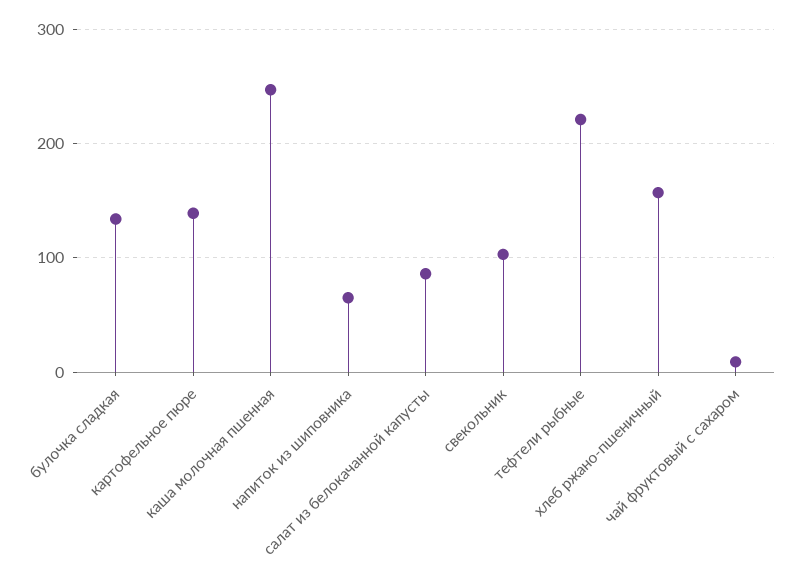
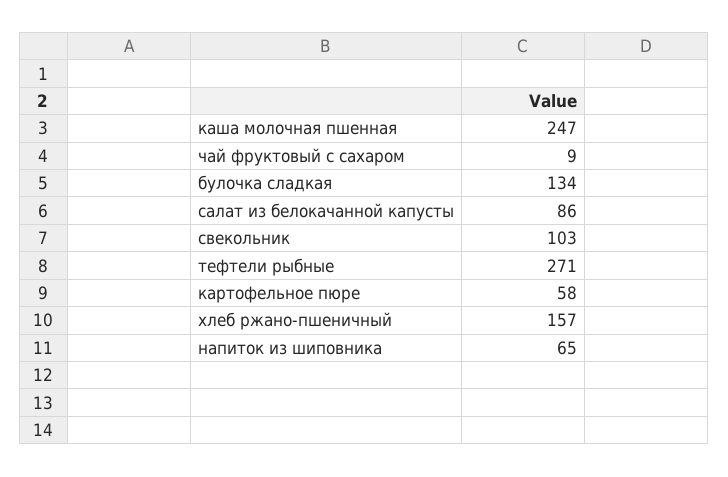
  {
    "булочка сладкая": 134,
-   "картофельное пюре": 140,
+   "картофельное пюре": 58,
    "каша молочная пшенная": 247,
    "напиток из шиповника": 65,
    "салат из белокачанной капусты": 86,
    "свекольник": 103,
-   "тефтели рыбные": 220,
+   "тефтели рыбные": 271,
    "хлеб ржано-пшеничный": 157,
    "чай фруктовый с сахаром": 9
  }

